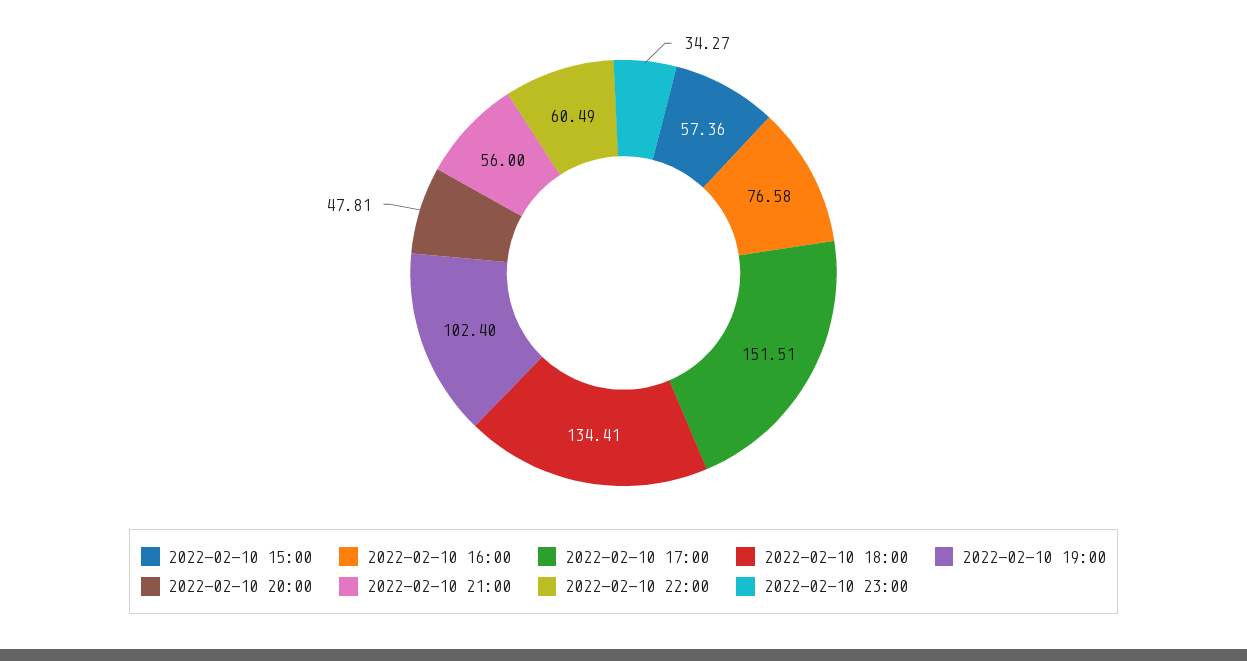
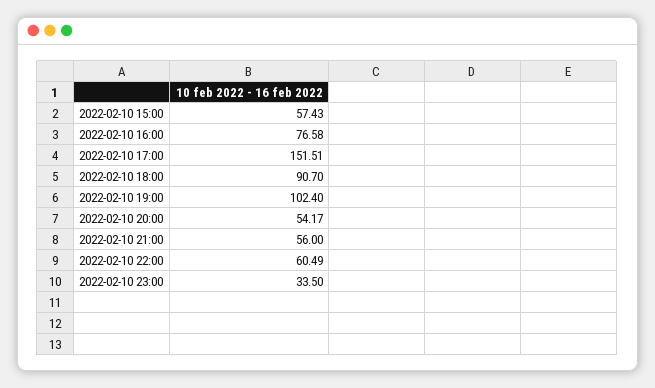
  {
-   "2022-02-10 15:00": 57.36,
+   "2022-02-10 15:00": 57.43,
    "2022-02-10 16:00": 76.58,
    "2022-02-10 17:00": 151.51,
-   "2022-02-10 18:00": 134.41,
+   "2022-02-10 18:00": 90.7,
    "2022-02-10 19:00": 102.4,
-   "2022-02-10 20:00": 47.81,
+   "2022-02-10 20:00": 54.17,
    "2022-02-10 21:00": 56,
    "2022-02-10 22:00": 60.49,
-   "2022-02-10 23:00": 34.27
+   "2022-02-10 23:00": 33.5
  }

